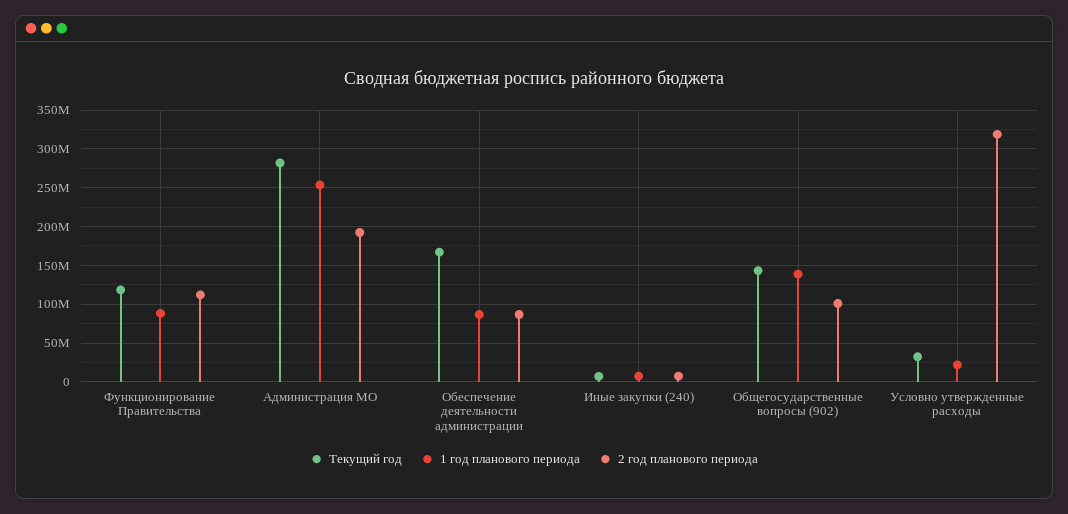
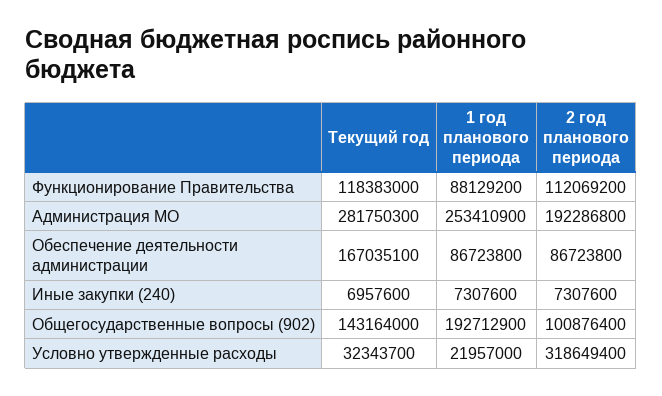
  {
    "Текущий год": {
      "Функционирование Правительства": 118383000,
      "Администрация МО": 281750300,
      "Обеспечение деятельности администрации": 167035100,
      "Иные закупки (240)": 6957600,
      "Общегосударственные вопросы (902)": 143164000,
      "Условно утвержденные расходы": 32343700
    },
    "1 год планового периода": {
      "Функционирование Правительства": 88129200,
      "Администрация МО": 253410900,
      "Обеспечение деятельности администрации": 86723800,
      "Иные закупки (240)": 7307600,
-     "Общегосударственные вопросы (902)": 140000000,
+     "Общегосударственные вопросы (902)": 192712900,
      "Условно утвержденные расходы": 21957000
    },
    "2 год планового периода": {
      "Функционирование Правительства": 112069200,
      "Администрация МО": 192286800,
      "Обеспечение деятельности администрации": 86723800,
      "Иные закупки (240)": 7307600,
      "Общегосударственные вопросы (902)": 100876400,
      "Условно утвержденные расходы": 318649400
    }
  }

